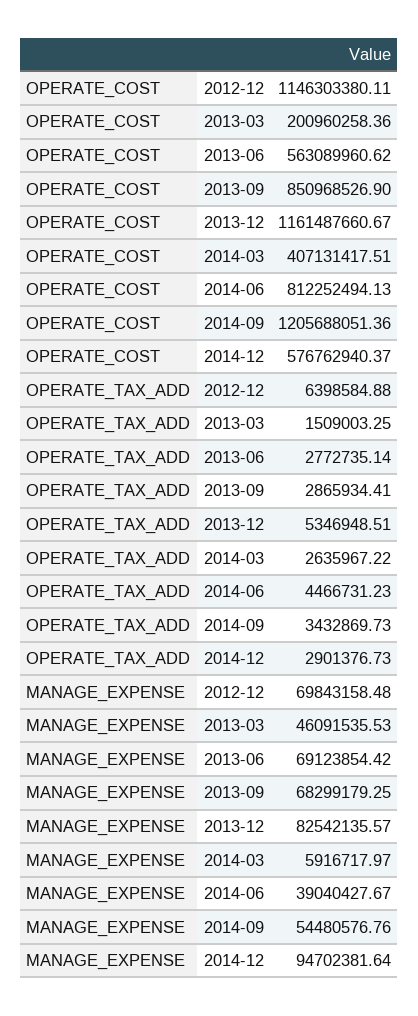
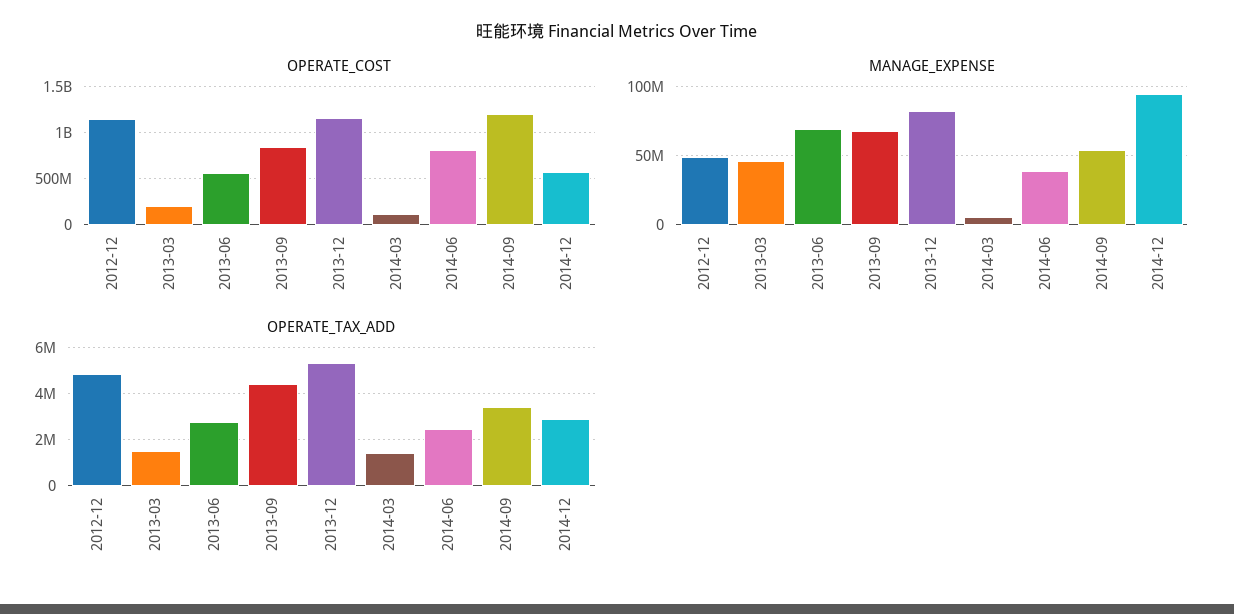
  {
    "OPERATE_COST": {
      "2012-12": 1146303380.11,
      "2013-03": 200960258.36,
      "2013-06": 563089960.62,
      "2013-09": 850968526.9,
      "2013-12": 1161487660.67,
-     "2014-03": 407131417.51,
+     "2014-03": 100000000,
      "2014-06": 812252494.13,
      "2014-09": 1205688051.36,
      "2014-12": 576762940.37
    },
    "OPERATE_TAX_ADD": {
-     "2012-12": 6398584.88,
+     "2012-12": 5000000,
      "2013-03": 1509003.25,
      "2013-06": 2772735.14,
-     "2013-09": 2865934.41,
+     "2013-09": 4500000,
      "2013-12": 5346948.51,
-     "2014-03": 2635967.22,
+     "2014-03": 1500000,
-     "2014-06": 4466731.23,
+     "2014-06": 2500000,
      "2014-09": 3432869.73,
      "2014-12": 2901376.73
    },
    "MANAGE_EXPENSE": {
-     "2012-12": 69843158.48,
+     "2012-12": 50000000,
      "2013-03": 46091535.53,
      "2013-06": 69123854.42,
      "2013-09": 68299179.25,
      "2013-12": 82542135.57,
      "2014-03": 5916717.97,
      "2014-06": 39040427.67,
      "2014-09": 54480576.76,
      "2014-12": 94702381.64
    }
  }

